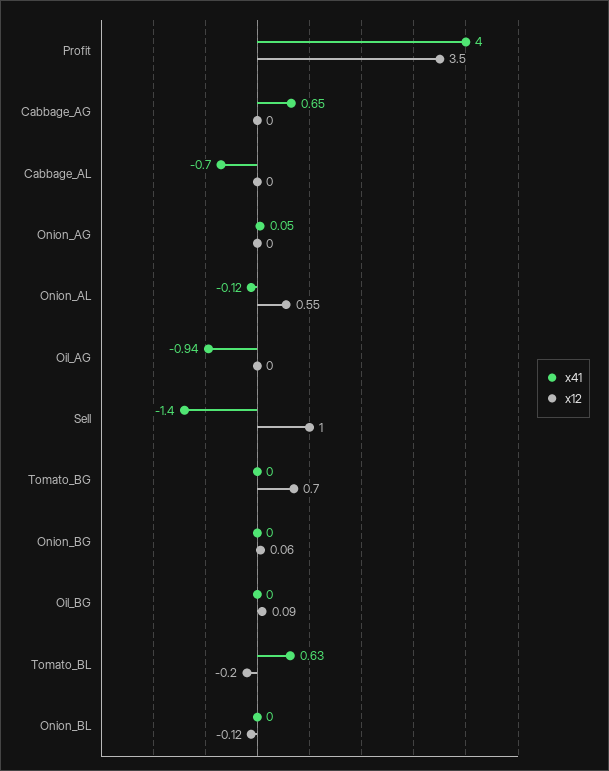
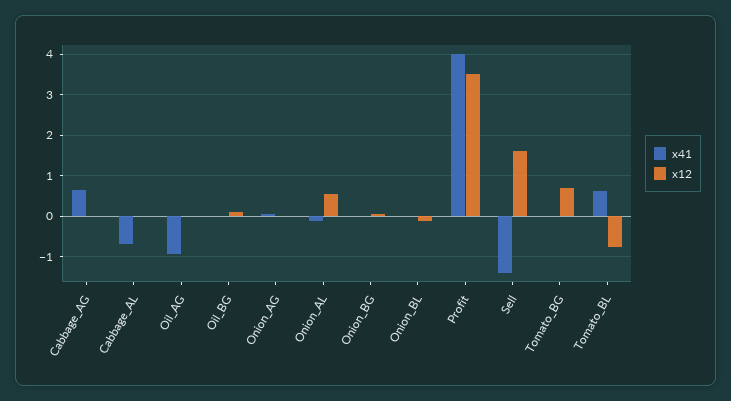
  {
    "x41": {
      "Profit": 4,
      "Cabbage_AG": 0.65,
      "Cabbage_AL": -0.7,
      "Onion_AG": 0.05,
      "Onion_AL": -0.12,
      "Oil_AG": -0.94,
      "Sell": -1.4,
      "Tomato_BG": 0,
      "Onion_BG": 0,
      "Oil_BG": 0,
      "Tomato_BL": 0.63,
      "Onion_BL": 0
    },
    "x12": {
      "Profit": 3.5,
      "Cabbage_AG": 0,
      "Cabbage_AL": 0,
      "Onion_AG": 0,
      "Onion_AL": 0.55,
      "Oil_AG": 0,
-     "Sell": 1,
+     "Sell": 1.6,
      "Tomato_BG": 0.7,
      "Onion_BG": 0.06,
      "Oil_BG": 0.09,
-     "Tomato_BL": -0.2,
+     "Tomato_BL": -0.8,
      "Onion_BL": -0.12
    }
  }

